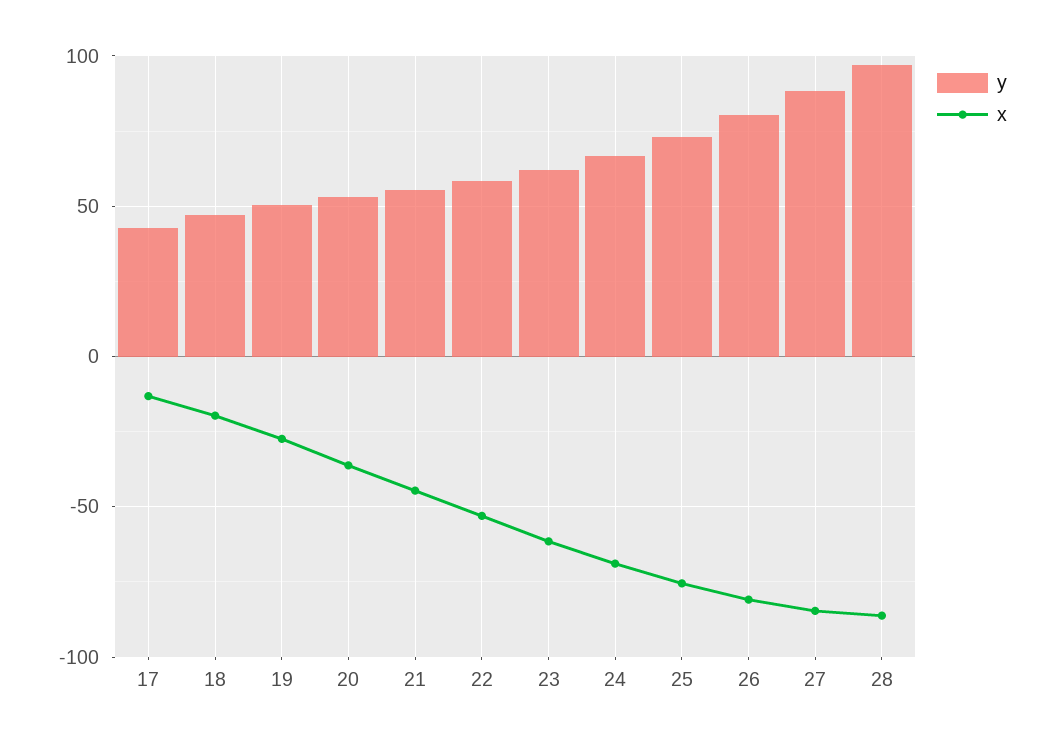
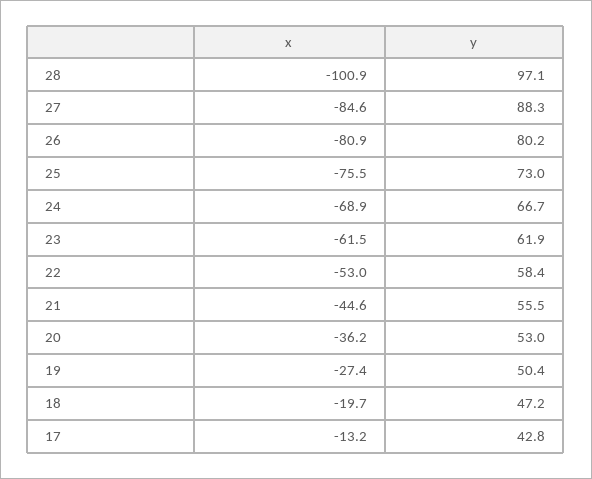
  {
    "y": {
      "17": 42.8,
      "18": 47.2,
      "19": 50.4,
      "20": 53,
      "21": 55.5,
      "22": 58.4,
      "23": 61.9,
      "24": 66.7,
      "25": 73,
      "26": 80.2,
      "27": 88.3,
      "28": 97.1
    },
    "x": {
      "17": -13.2,
      "18": -19.7,
      "19": -27.4,
      "20": -36.2,
      "21": -44.6,
      "22": -53,
      "23": -61.5,
      "24": -68.9,
      "25": -75.5,
      "26": -80.9,
      "27": -84.6,
-     "28": -85
+     "28": -100.9
    }
  }

